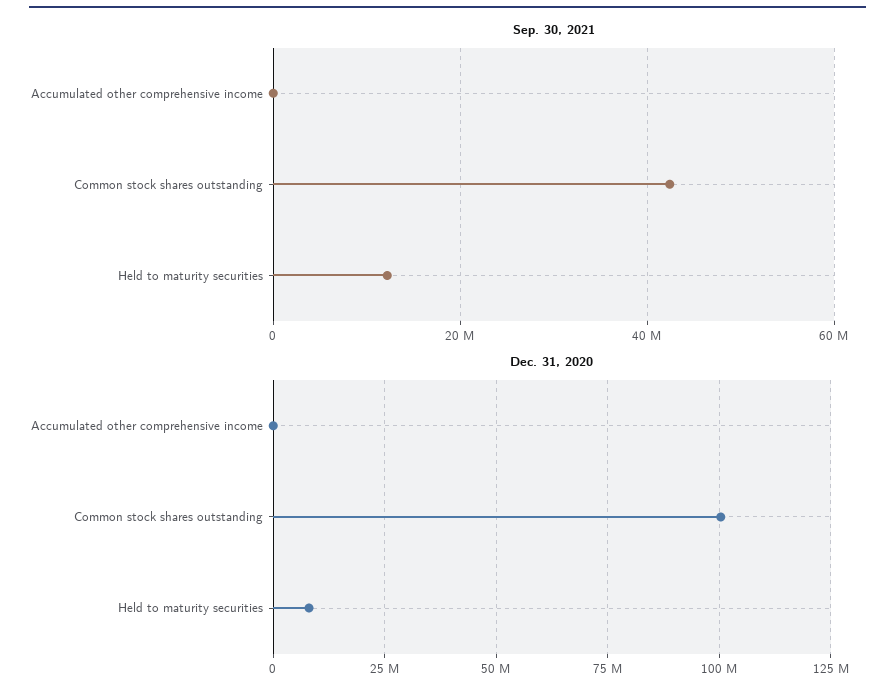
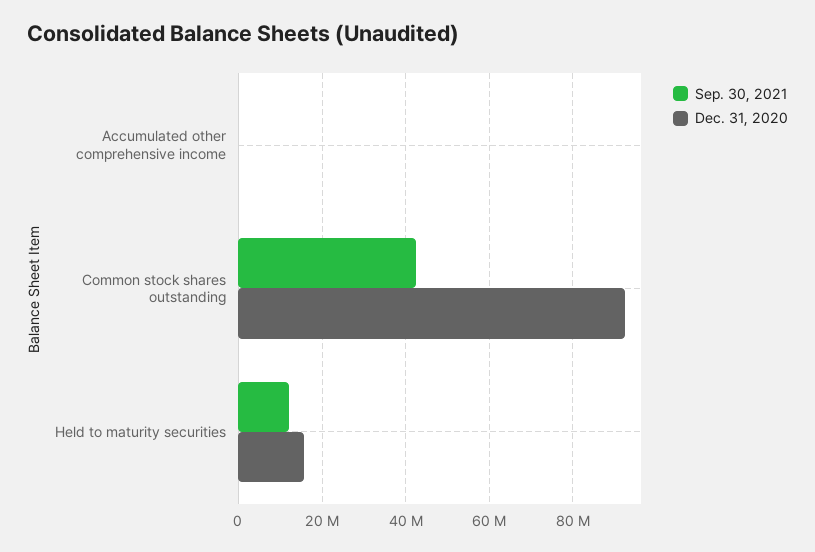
  {
    "Sep. 30, 2021": {
      "Accumulated other comprehensive income": 0,
      "Common stock shares outstanding": 42000000,
      "Held to maturity securities": 12000000
    },
    "Dec. 31, 2020": {
      "Accumulated other comprehensive income": 0,
-     "Common stock shares outstanding": 100000000,
+     "Common stock shares outstanding": 92000000,
-     "Held to maturity securities": 7500000
+     "Held to maturity securities": 16000000
    }
  }

